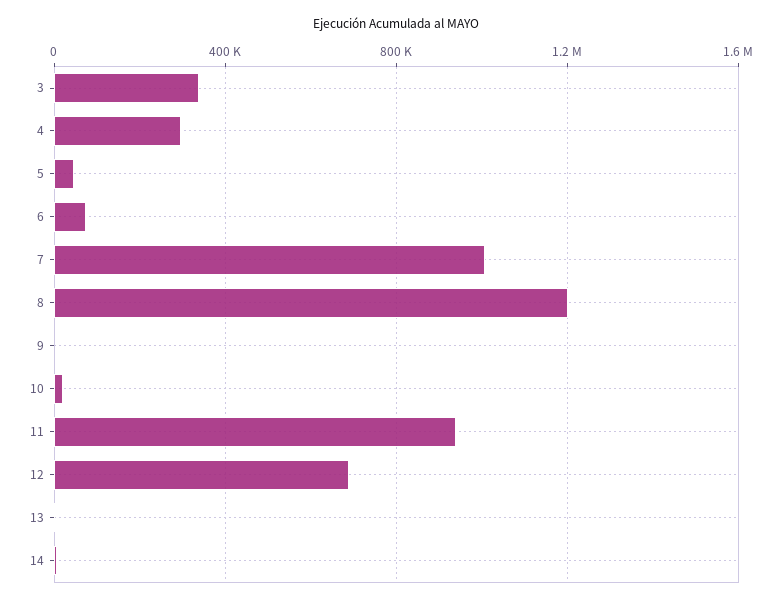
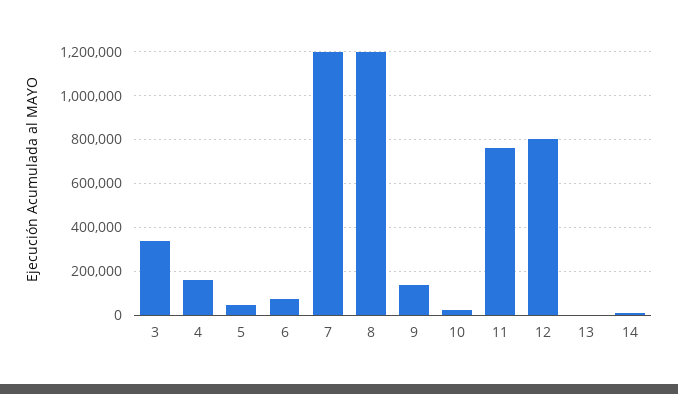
  {
    "3": 350000,
-   "4": 300000,
+   "4": 150000,
    "5": 50000,
    "6": 100000,
-   "7": 1000000,
+   "7": 1200000,
    "8": 1200000,
-   "9": 0,
+   "9": 150000,
    "10": 0,
-   "11": 950000,
+   "11": 750000,
-   "12": 700000,
+   "12": 800000,
    "13": 0,
    "14": 0
  }

